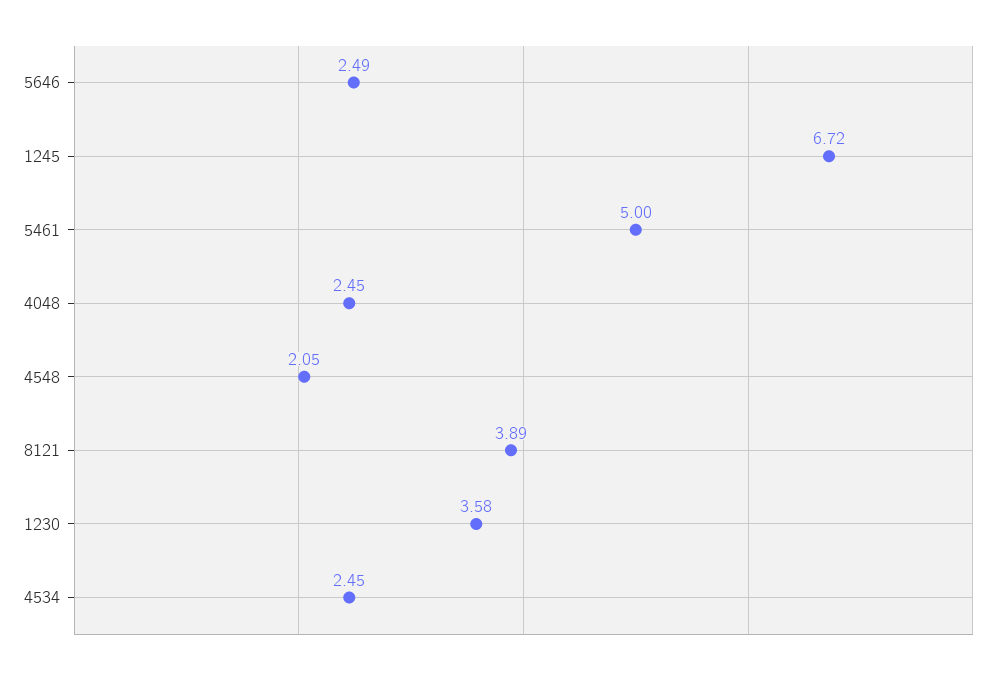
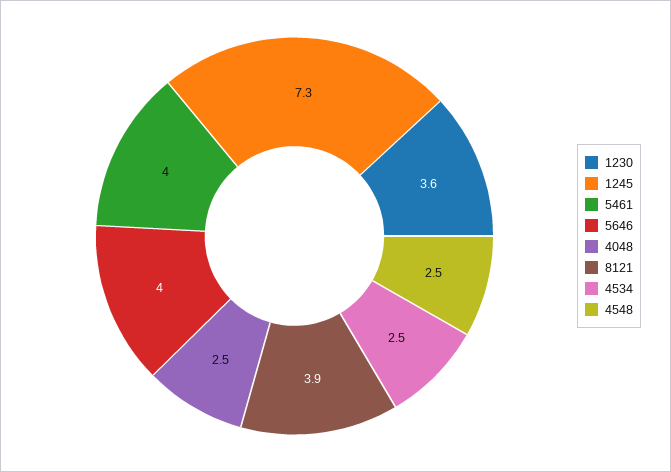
  {
-   "5646": 2.49,
+   "5646": 4,
-   "1245": 6.72,
+   "1245": 7.3,
-   "5461": 5,
+   "5461": 4,
    "4048": 2.45,
-   "4548": 2.05,
+   "4548": 2.5,
    "8121": 3.89,
    "1230": 3.58,
    "4534": 2.45
  }

